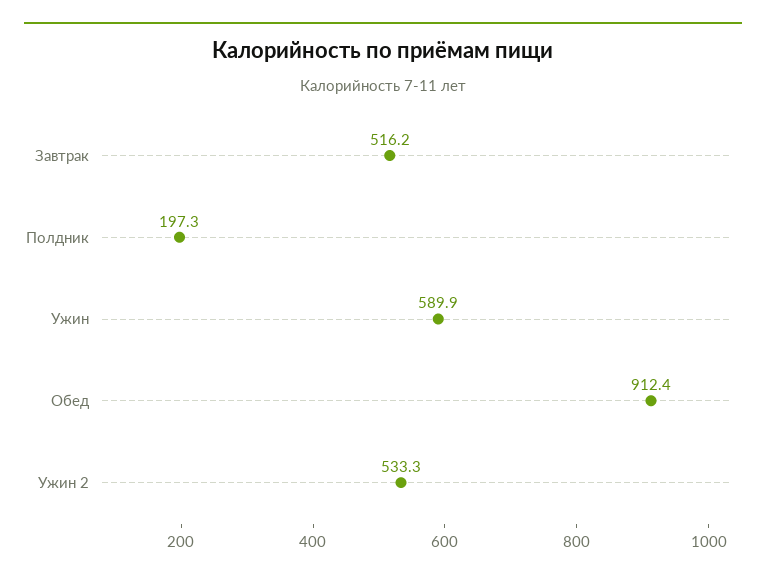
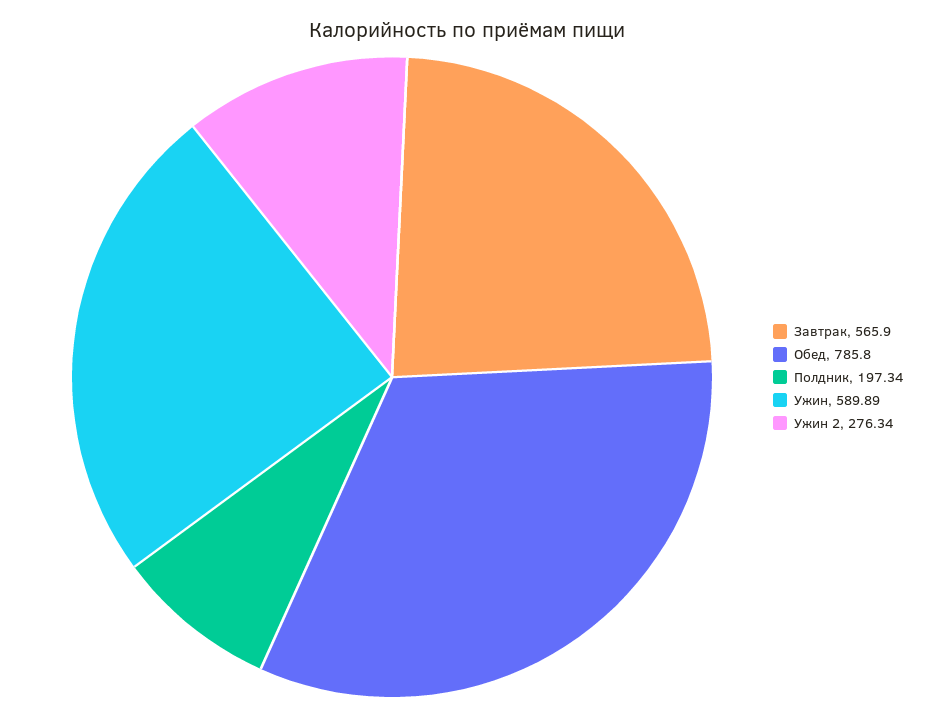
  {
-   "Завтрак": 516.2,
+   "Завтрак": 565.9,
    "Полдник": 197.34,
    "Ужин": 589.89,
-   "Обед": 912.4,
+   "Обед": 785.8,
-   "Ужин 2": 533.3
+   "Ужин 2": 276.34
  }

